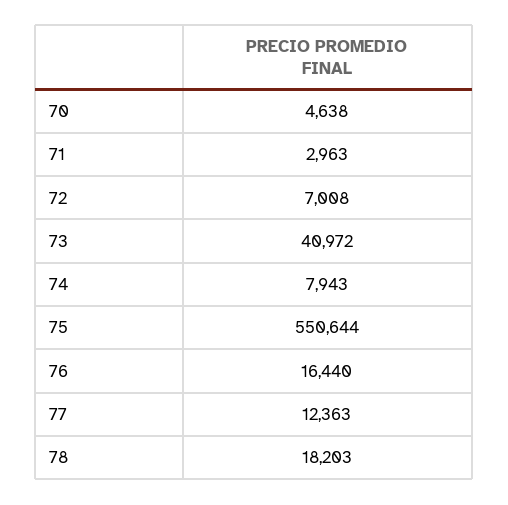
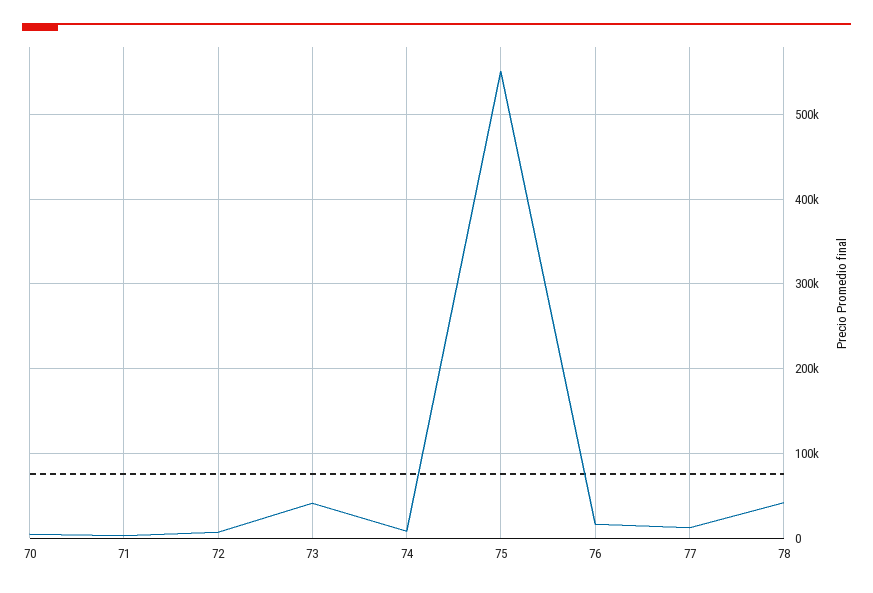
  {
    "70": 4638,
    "71": 2963,
    "72": 7008,
    "73": 40972,
    "74": 7943,
    "75": 550644,
    "76": 16440,
    "77": 12363,
-   "78": 18203
+   "78": 40000
  }

